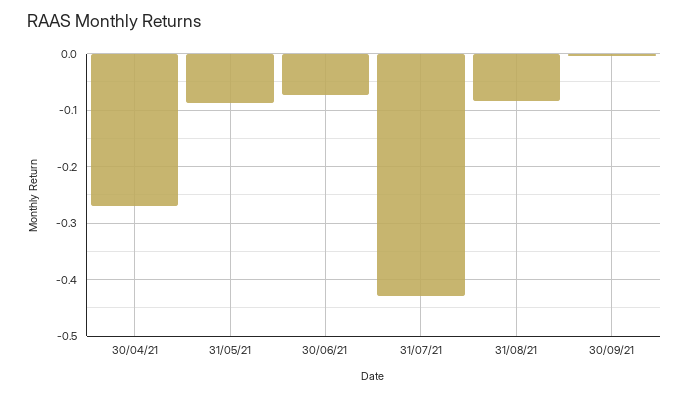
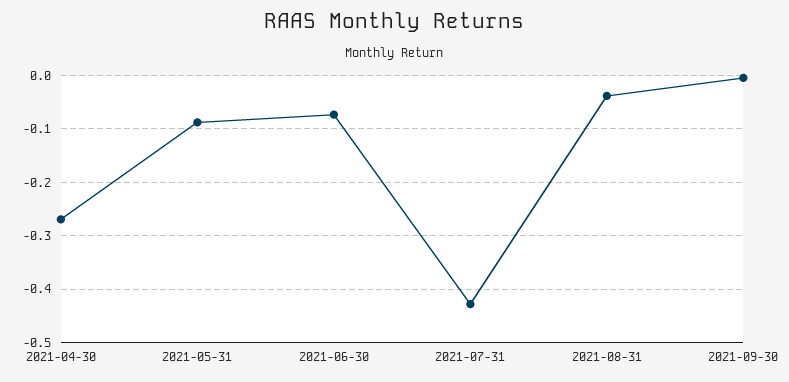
  {
    "30/04/21": -0.26,
    "31/05/21": -0.08,
    "30/06/21": -0.08,
    "31/07/21": -0.42,
-   "31/08/21": -0.08,
+   "31/08/21": -0.04,
    "30/09/21": 0
  }

